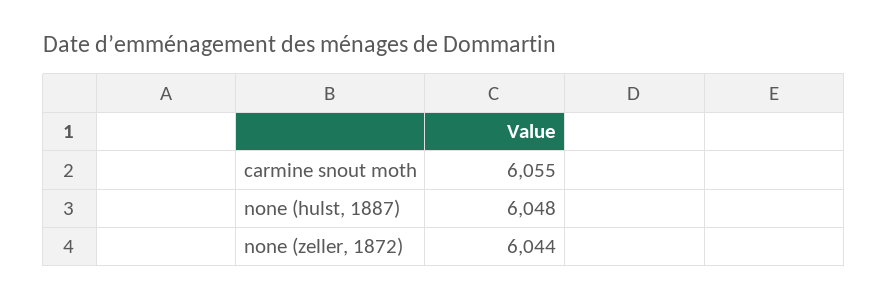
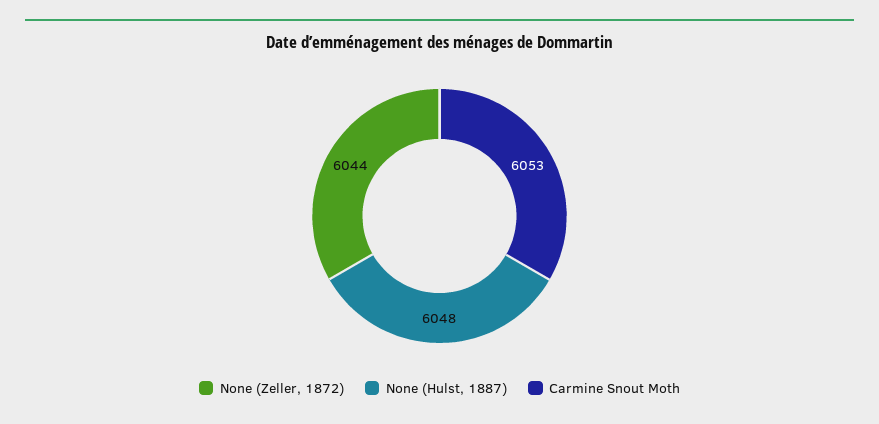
  {
-   "carmine snout moth": 6055,
+   "carmine snout moth": 6053,
    "none (hulst, 1887)": 6048,
    "none (zeller, 1872)": 6044
  }

